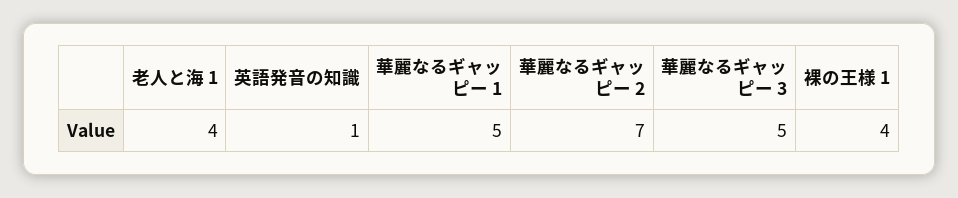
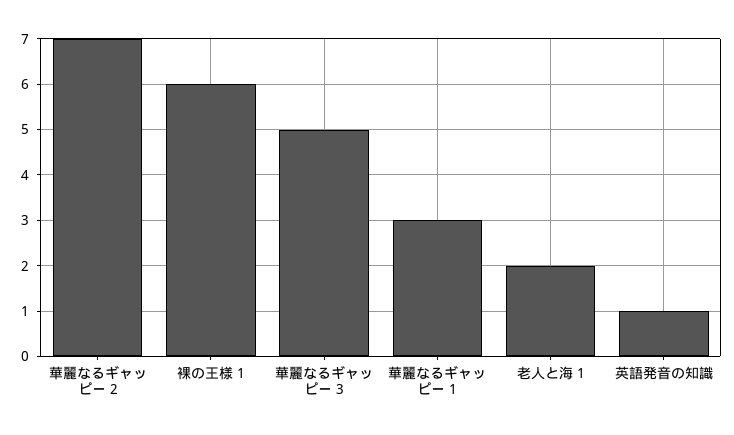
  {
-   "老人と海 1": 4,
+   "老人と海 1": 2,
    "英語発音の知識": 1,
-   "華麗なるギャッピー 1": 5,
+   "華麗なるギャッピー 1": 3,
    "華麗なるギャッピー 2": 7,
    "華麗なるギャッピー 3": 5,
-   "裸の王様 1": 4
+   "裸の王様 1": 6
  }

